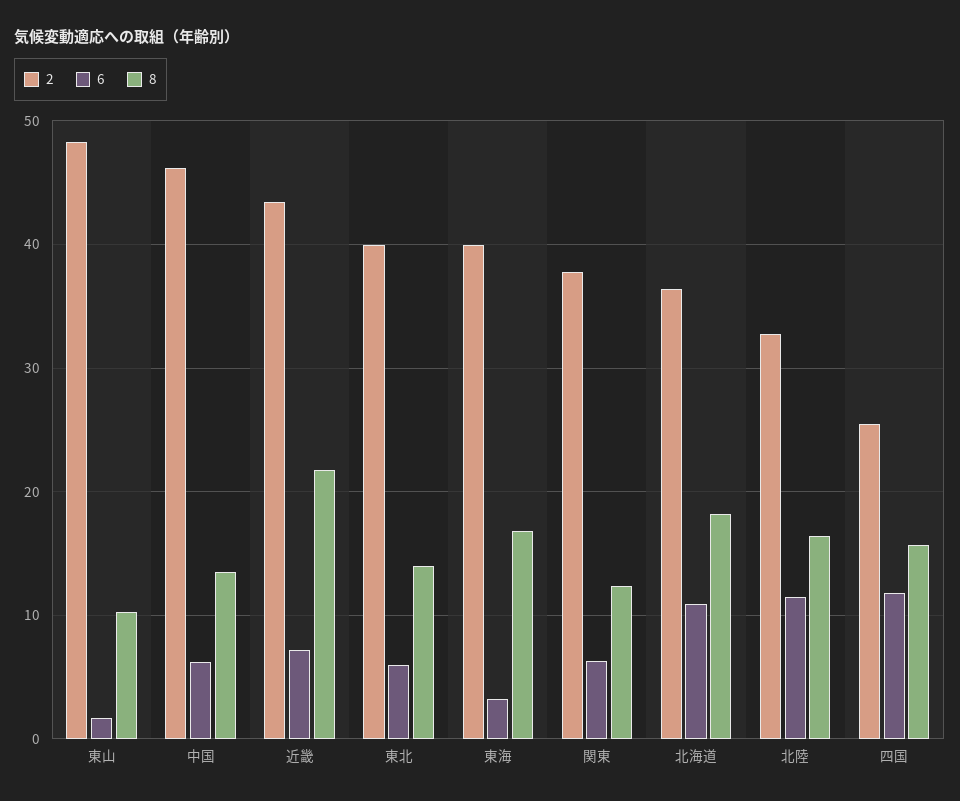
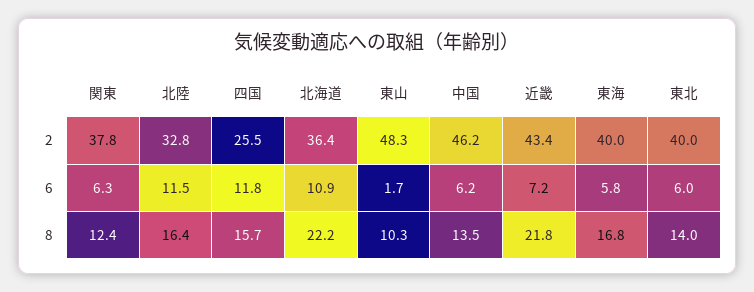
  {
    "2": {
      "東山": 48.3,
      "中国": 46.2,
      "近畿": 43.4,
      "東北": 40,
      "東海": 40,
      "関東": 37.8,
      "北海道": 36.4,
      "北陸": 32.8,
      "四国": 25.5
    },
    "6": {
      "東山": 1.7,
      "中国": 6.2,
      "近畿": 7.2,
      "東北": 6,
-     "東海": 3,
+     "東海": 5.8,
      "関東": 6.3,
      "北海道": 10.9,
      "北陸": 11.5,
      "四国": 11.8
    },
    "8": {
      "東山": 10.3,
      "中国": 13.5,
      "近畿": 21.8,
      "東北": 14,
      "東海": 16.8,
      "関東": 12.4,
-     "北海道": 18,
+     "北海道": 22.2,
      "北陸": 16.4,
      "四国": 15.7
    }
  }

